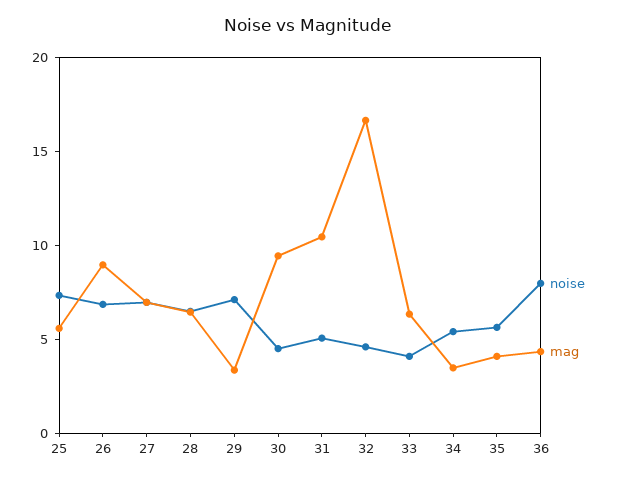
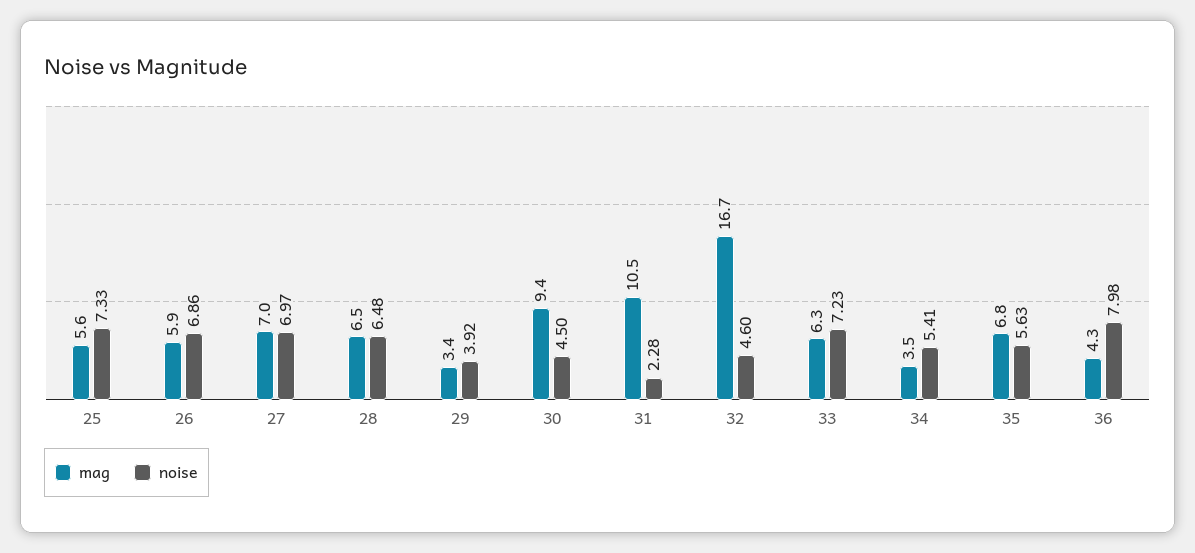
  {
    "noise": {
      "25": 7.33,
      "26": 6.86,
      "27": 6.97,
      "28": 6.48,
-     "29": 7,
+     "29": 3.92,
      "30": 4.5,
-     "31": 5,
+     "31": 2.28,
      "32": 4.6,
-     "33": 4,
+     "33": 7.23,
      "34": 5.41,
      "35": 5.63,
      "36": 7.98
    },
    "mag": {
      "25": 5.6,
-     "26": 9,
+     "26": 5.9,
      "27": 7,
      "28": 6.5,
      "29": 3.4,
      "30": 9.4,
      "31": 10.5,
      "32": 16.7,
      "33": 6.3,
      "34": 3.5,
-     "35": 4,
+     "35": 6.8,
      "36": 4.3
    }
  }

